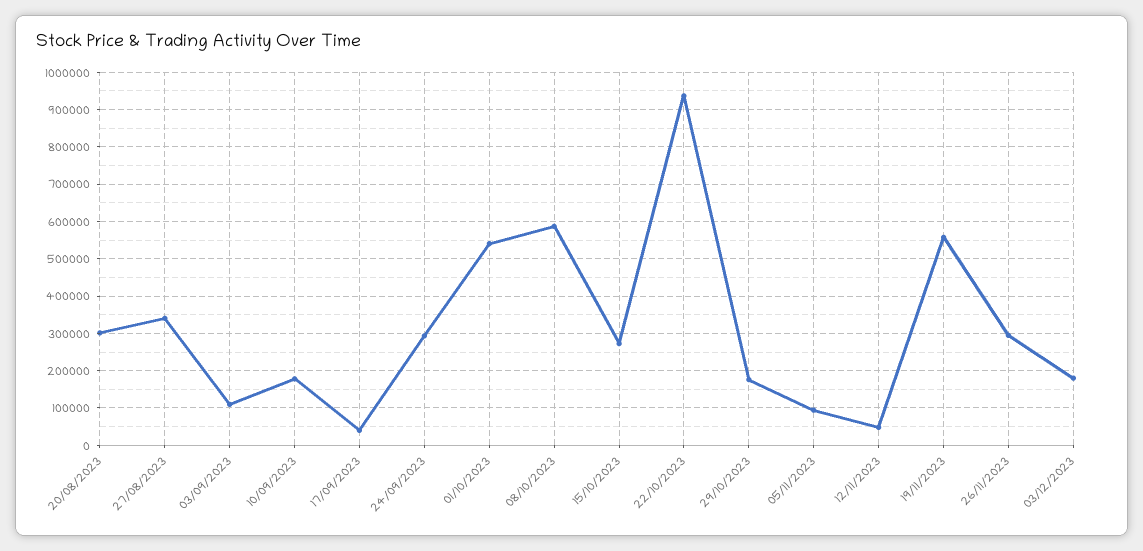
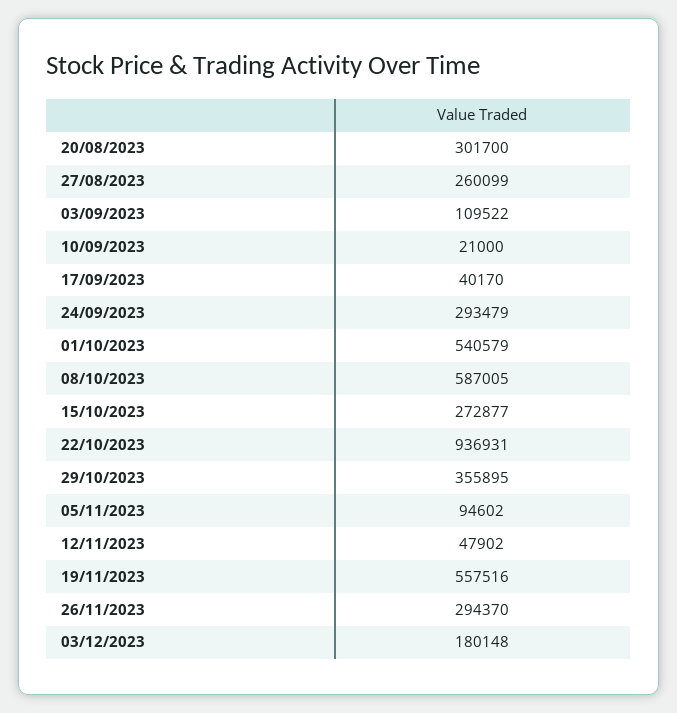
  {
    "20/08/2023": 301700,
-   "27/08/2023": 340000,
+   "27/08/2023": 260099,
    "03/09/2023": 109522,
-   "10/09/2023": 180000,
+   "10/09/2023": 21000,
    "17/09/2023": 40170,
    "24/09/2023": 293479,
    "01/10/2023": 540579,
    "08/10/2023": 587005,
    "15/10/2023": 272877,
    "22/10/2023": 936931,
-   "29/10/2023": 180000,
+   "29/10/2023": 355895,
    "05/11/2023": 94602,
    "12/11/2023": 47902,
    "19/11/2023": 557516,
    "26/11/2023": 294370,
    "03/12/2023": 180148
  }

